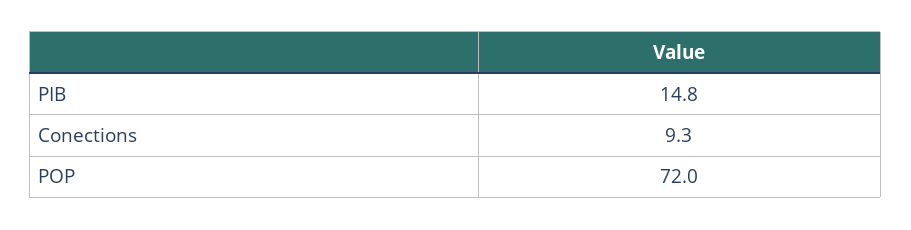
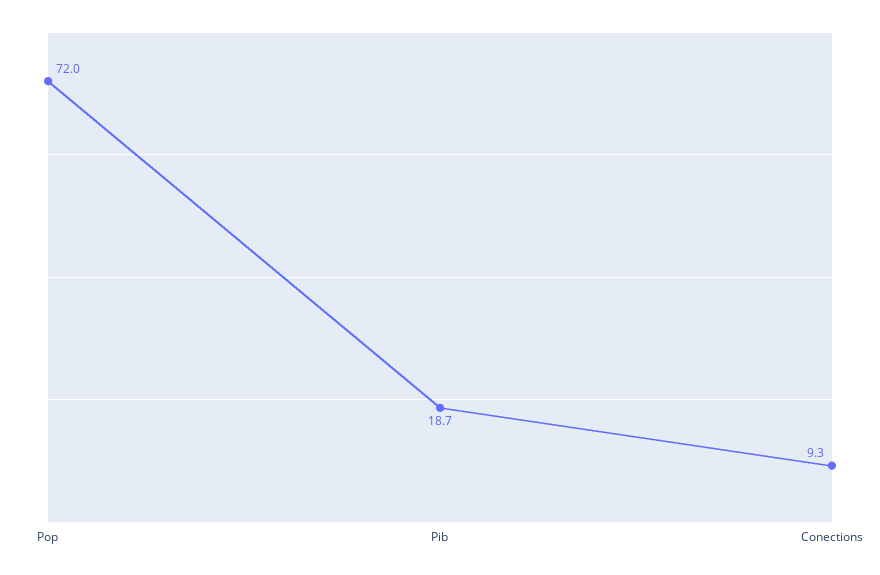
  {
-   "PIB": 14.8,
+   "PIB": 18.7,
    "Conections": 9.3,
    "POP": 72
  }

